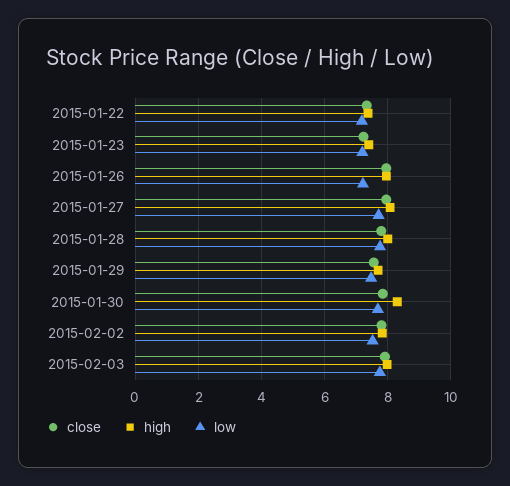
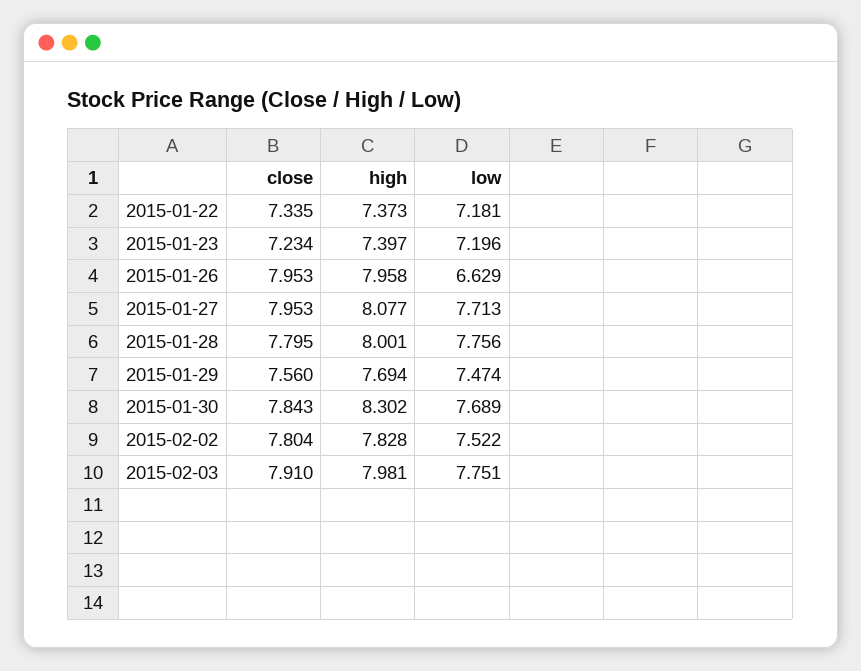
  {
    "close": {
      "2015-01-22": 7.335,
      "2015-01-23": 7.234,
      "2015-01-26": 7.953,
      "2015-01-27": 7.953,
      "2015-01-28": 7.795,
      "2015-01-29": 7.56,
      "2015-01-30": 7.843,
      "2015-02-02": 7.804,
      "2015-02-03": 7.91
    },
    "high": {
      "2015-01-22": 7.373,
      "2015-01-23": 7.397,
      "2015-01-26": 7.958,
      "2015-01-27": 8.077,
      "2015-01-28": 8.001,
      "2015-01-29": 7.694,
      "2015-01-30": 8.302,
      "2015-02-02": 7.828,
      "2015-02-03": 7.981
    },
    "low": {
      "2015-01-22": 7.181,
      "2015-01-23": 7.196,
-     "2015-01-26": 7.2,
+     "2015-01-26": 6.629,
      "2015-01-27": 7.713,
      "2015-01-28": 7.756,
      "2015-01-29": 7.474,
      "2015-01-30": 7.689,
      "2015-02-02": 7.522,
      "2015-02-03": 7.751
    }
  }

